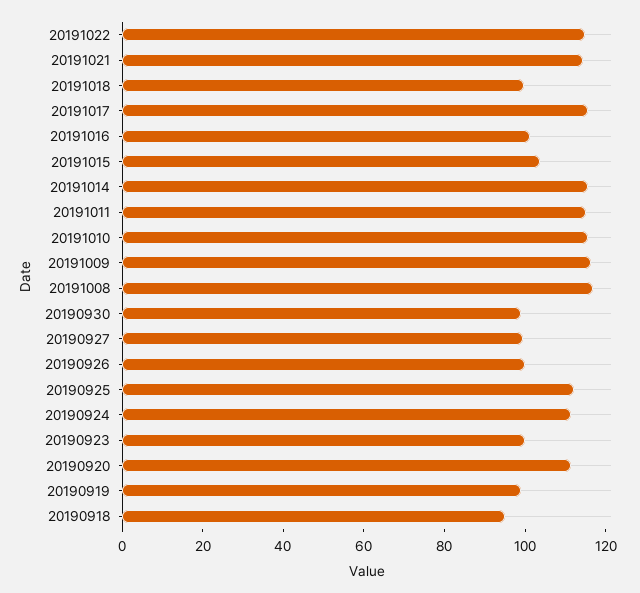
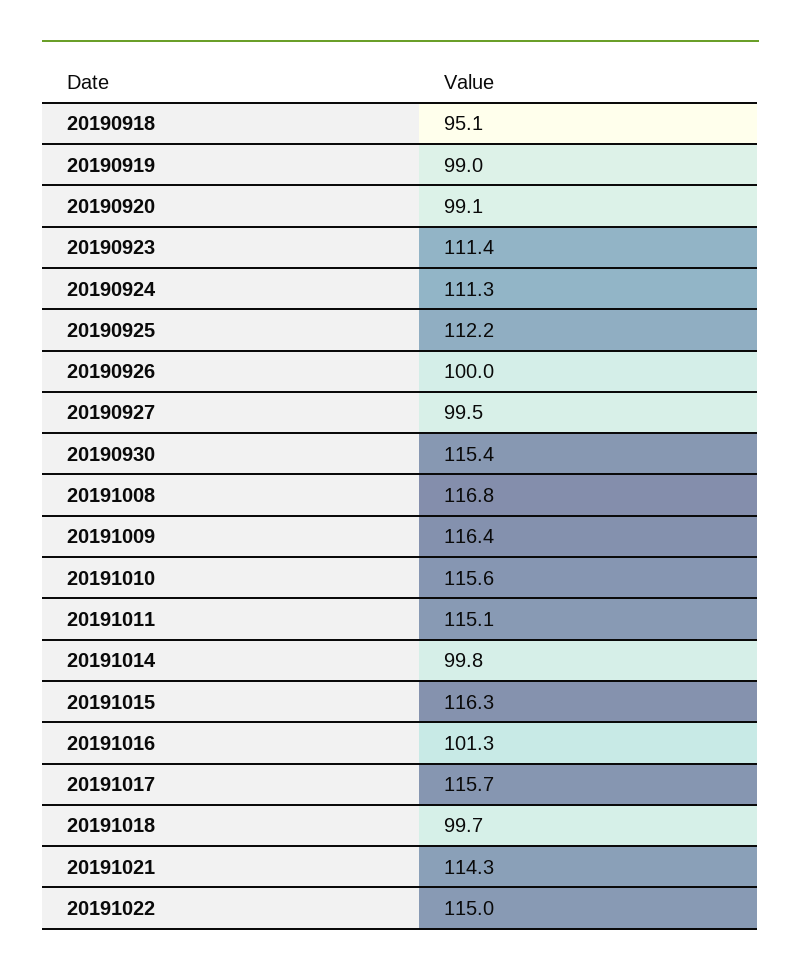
  {
    "20191022": 115,
    "20191021": 114.3,
    "20191018": 99.7,
    "20191017": 115.7,
    "20191016": 101.3,
-   "20191015": 105,
+   "20191015": 116.3,
-   "20191014": 115,
+   "20191014": 99.8,
    "20191011": 115.1,
    "20191010": 115.6,
    "20191009": 116.4,
    "20191008": 116.8,
-   "20190930": 100,
+   "20190930": 115.4,
    "20190927": 99.5,
    "20190926": 100,
    "20190925": 112.2,
    "20190924": 111.3,
-   "20190923": 100,
+   "20190923": 111.4,
-   "20190920": 110,
+   "20190920": 99.1,
    "20190919": 99,
    "20190918": 95.1
  }

